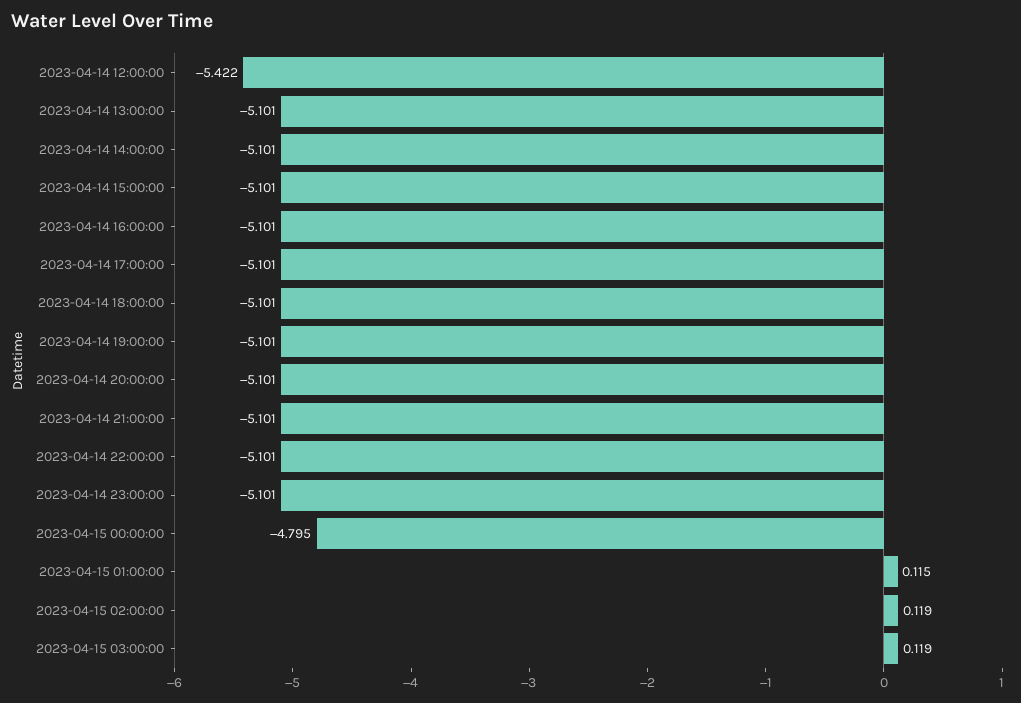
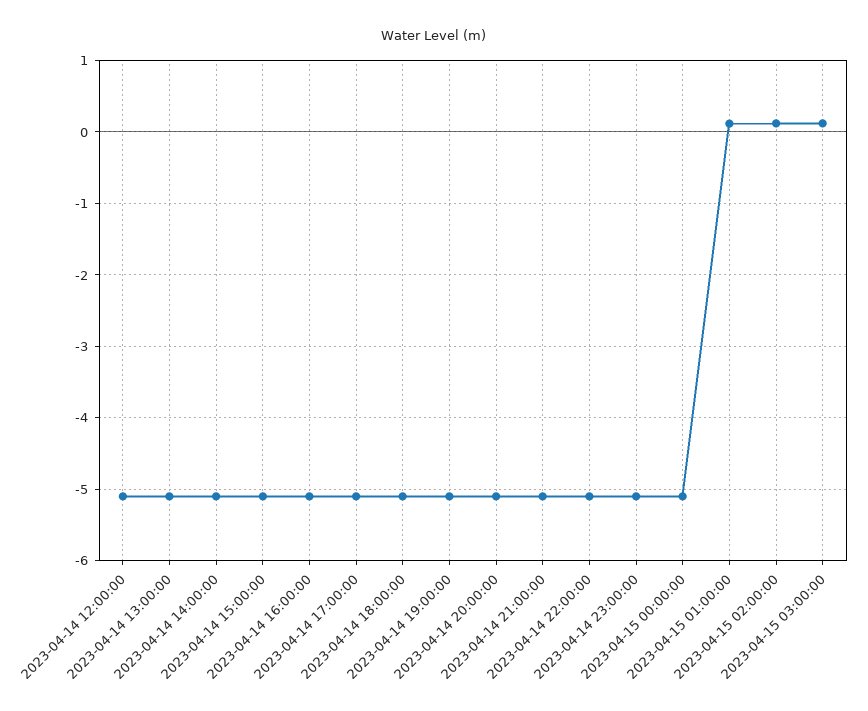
  {
-   "2023-04-14 12:00:00": -5.422,
+   "2023-04-14 12:00:00": -5.1,
    "2023-04-14 13:00:00": -5.101,
    "2023-04-14 14:00:00": -5.101,
    "2023-04-14 15:00:00": -5.101,
    "2023-04-14 16:00:00": -5.101,
    "2023-04-14 17:00:00": -5.101,
    "2023-04-14 18:00:00": -5.101,
    "2023-04-14 19:00:00": -5.101,
    "2023-04-14 20:00:00": -5.101,
    "2023-04-14 21:00:00": -5.101,
    "2023-04-14 22:00:00": -5.101,
    "2023-04-14 23:00:00": -5.101,
-   "2023-04-15 00:00:00": -4.795,
+   "2023-04-15 00:00:00": -5.1,
    "2023-04-15 01:00:00": 0.115,
    "2023-04-15 02:00:00": 0.119,
    "2023-04-15 03:00:00": 0.119
  }

